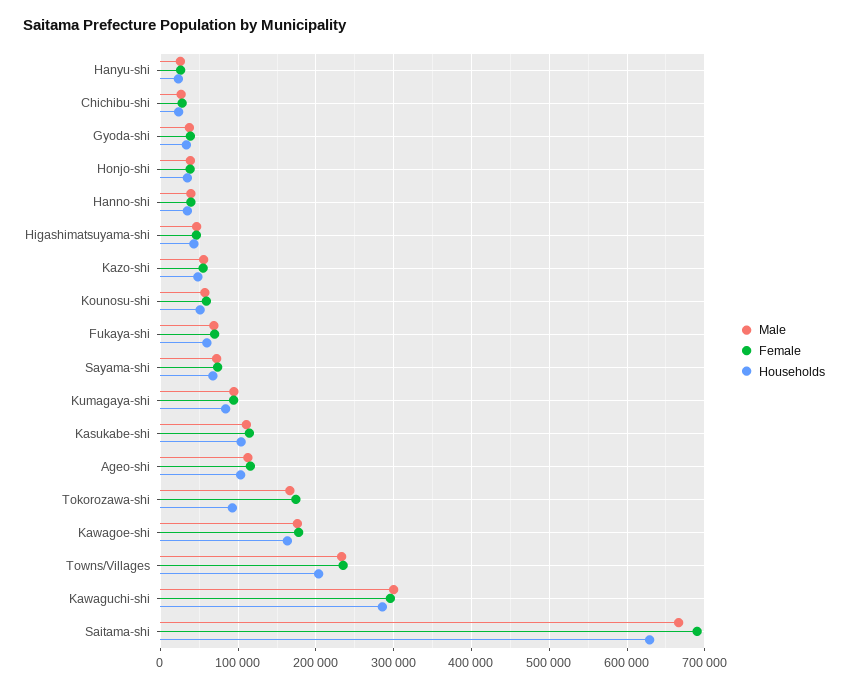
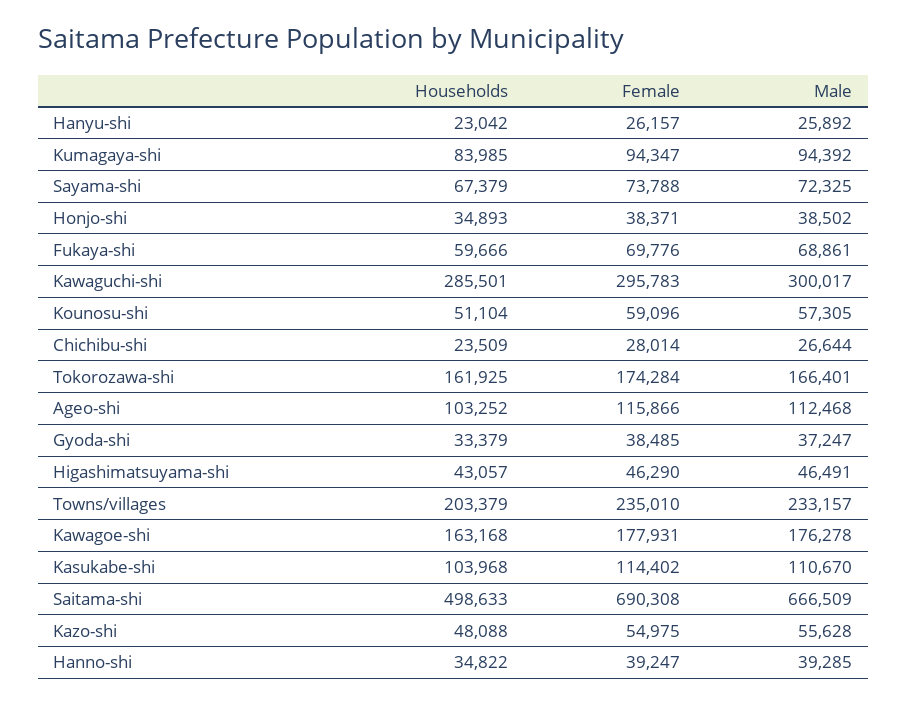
  {
    "Male": {
      "Hanyu-shi": 25892,
      "Chichibu-shi": 26644,
      "Gyoda-shi": 37247,
      "Honjo-shi": 38502,
      "Hanno-shi": 39285,
      "Higashimatsuyama-shi": 46491,
      "Kazo-shi": 55628,
      "Kounosu-shi": 57305,
      "Fukaya-shi": 68861,
      "Sayama-shi": 72325,
      "Kumagaya-shi": 94392,
      "Kasukabe-shi": 110670,
      "Ageo-shi": 112468,
      "Tokorozawa-shi": 166401,
      "Kawagoe-shi": 176278,
      "Towns/Villages": 233157,
      "Kawaguchi-shi": 300017,
      "Saitama-shi": 666509
    },
    "Female": {
      "Hanyu-shi": 26157,
      "Chichibu-shi": 28014,
      "Gyoda-shi": 38485,
      "Honjo-shi": 38371,
      "Hanno-shi": 39247,
      "Higashimatsuyama-shi": 46290,
      "Kazo-shi": 54975,
      "Kounosu-shi": 59096,
      "Fukaya-shi": 69776,
      "Sayama-shi": 73788,
      "Kumagaya-shi": 94347,
      "Kasukabe-shi": 114402,
      "Ageo-shi": 115866,
      "Tokorozawa-shi": 174284,
      "Kawagoe-shi": 177931,
      "Towns/Villages": 235010,
      "Kawaguchi-shi": 295783,
      "Saitama-shi": 690308
    },
    "Households": {
      "Hanyu-shi": 23042,
      "Chichibu-shi": 23509,
      "Gyoda-shi": 33379,
      "Honjo-shi": 34893,
      "Hanno-shi": 34822,
      "Higashimatsuyama-shi": 43057,
      "Kazo-shi": 48088,
      "Kounosu-shi": 51104,
      "Fukaya-shi": 59666,
      "Sayama-shi": 67379,
      "Kumagaya-shi": 83985,
      "Kasukabe-shi": 103968,
      "Ageo-shi": 103252,
-     "Tokorozawa-shi": 90000,
+     "Tokorozawa-shi": 161925,
      "Kawagoe-shi": 163168,
      "Towns/Villages": 203379,
      "Kawaguchi-shi": 285501,
-     "Saitama-shi": 630000
+     "Saitama-shi": 498633
    }
  }

